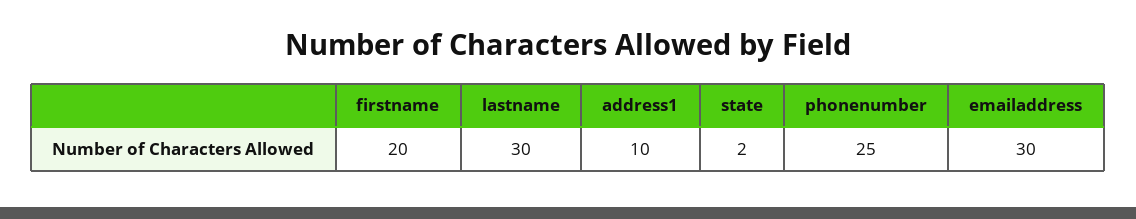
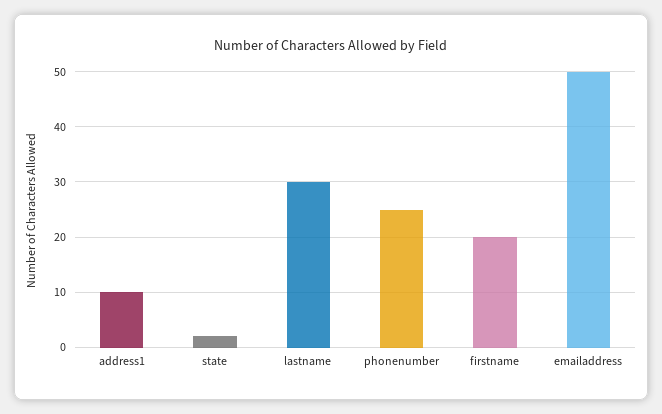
  {
    "firstname": 20,
    "lastname": 30,
    "address1": 10,
    "state": 2,
    "phonenumber": 25,
-   "emailaddress": 30
+   "emailaddress": 50
  }

